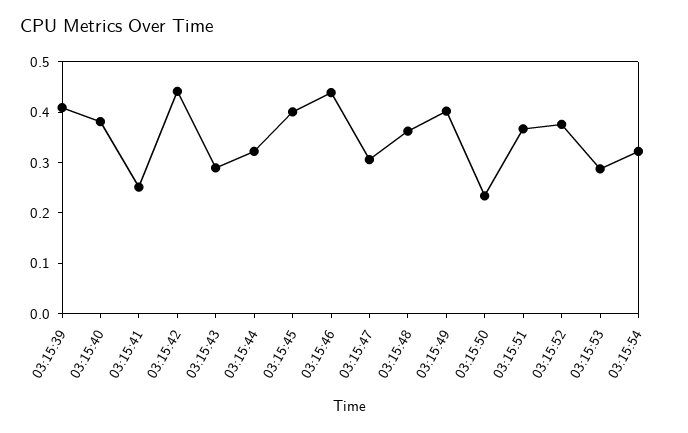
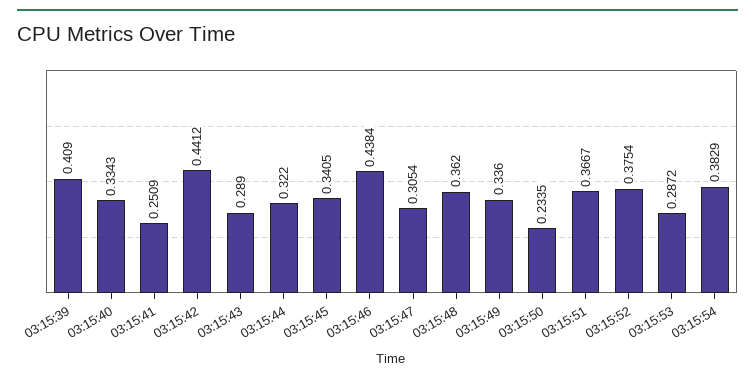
  {
    "03:15:39": 0.409,
-   "03:15:40": 0.38,
+   "03:15:40": 0.3343,
    "03:15:41": 0.2509,
    "03:15:42": 0.4412,
    "03:15:43": 0.289,
    "03:15:44": 0.322,
-   "03:15:45": 0.4,
+   "03:15:45": 0.3405,
    "03:15:46": 0.4384,
    "03:15:47": 0.3054,
    "03:15:48": 0.362,
-   "03:15:49": 0.4,
+   "03:15:49": 0.336,
    "03:15:50": 0.2335,
    "03:15:51": 0.3667,
    "03:15:52": 0.3754,
    "03:15:53": 0.2872,
-   "03:15:54": 0.32
+   "03:15:54": 0.3829
  }

